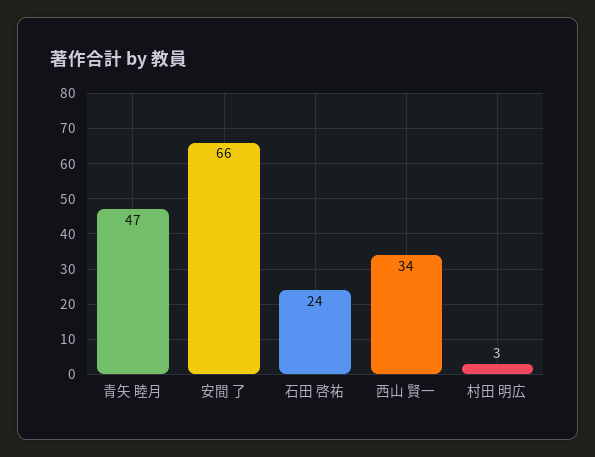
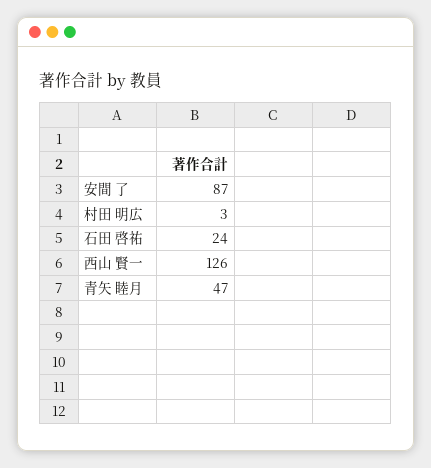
  {
    "青矢 睦月": 47,
-   "安間 了": 66,
+   "安間 了": 87,
    "石田 啓祐": 24,
-   "西山 賢一": 34,
+   "西山 賢一": 126,
    "村田 明広": 3
  }

